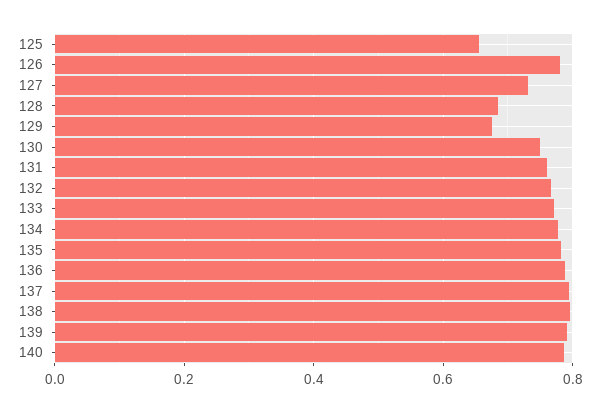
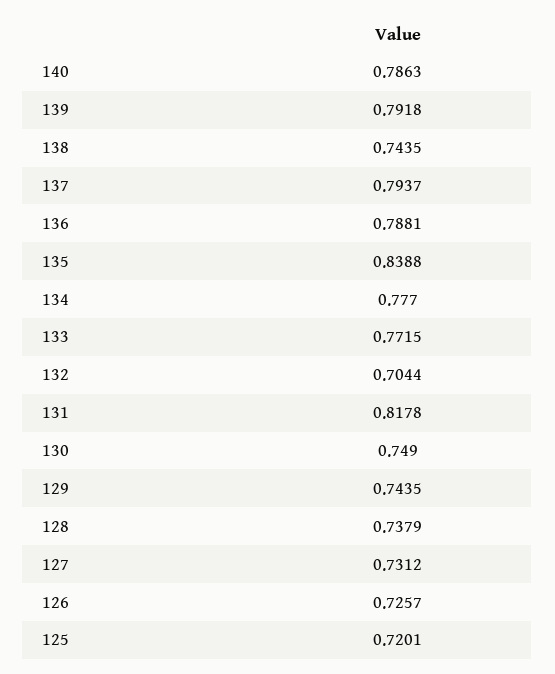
  {
-   "125": 0.66,
+   "125": 0.7201,
-   "126": 0.78,
+   "126": 0.7257,
    "127": 0.7312,
-   "128": 0.68,
+   "128": 0.7379,
-   "129": 0.68,
+   "129": 0.7435,
    "130": 0.749,
-   "131": 0.76,
+   "131": 0.8178,
-   "132": 0.76,
+   "132": 0.7044,
    "133": 0.7715,
    "134": 0.777,
-   "135": 0.78,
+   "135": 0.8388,
    "136": 0.7881,
    "137": 0.7937,
-   "138": 0.8,
+   "138": 0.7435,
    "139": 0.7918,
    "140": 0.7863
  }

